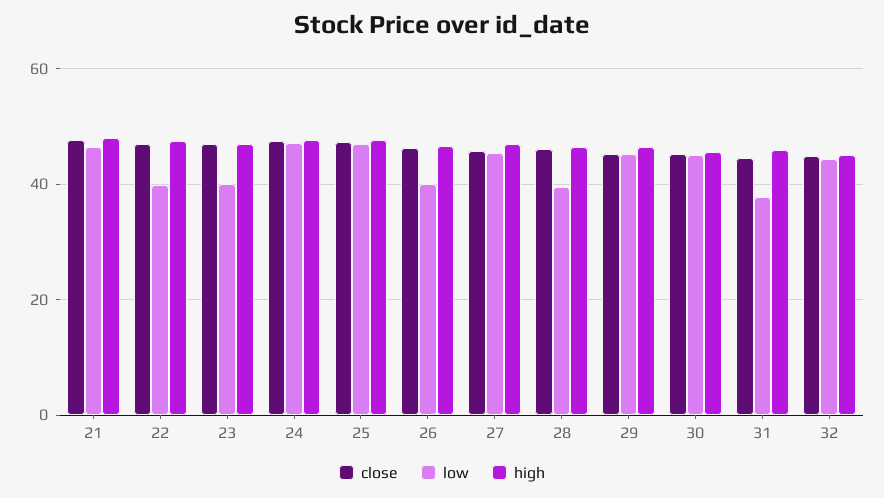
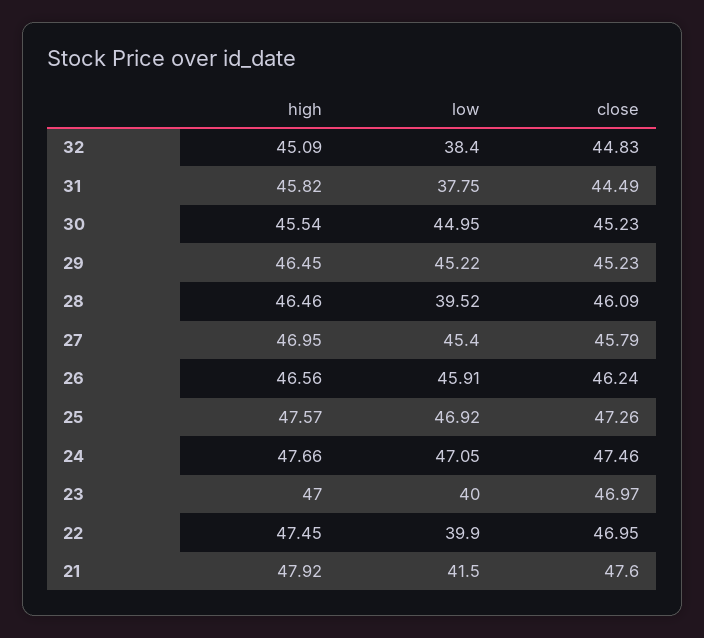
  {
    "close": {
      "21": 47.6,
      "22": 46.95,
      "23": 46.97,
      "24": 47.46,
      "25": 47.26,
      "26": 46.24,
      "27": 45.79,
      "28": 46.09,
      "29": 45.23,
      "30": 45.23,
      "31": 44.49,
      "32": 44.83
    },
    "low": {
-     "21": 46,
+     "21": 41.5,
      "22": 39.9,
      "23": 40,
      "24": 47.05,
      "25": 46.92,
-     "26": 40,
+     "26": 45.91,
      "27": 45.4,
      "28": 39.52,
      "29": 45.22,
      "30": 44.95,
      "31": 37.75,
-     "32": 44
+     "32": 38.4
    },
    "high": {
      "21": 47.92,
      "22": 47.45,
      "23": 47,
      "24": 47.66,
      "25": 47.57,
      "26": 46.56,
      "27": 46.95,
      "28": 46.46,
      "29": 46.45,
      "30": 45.54,
      "31": 45.82,
      "32": 45.09
    }
  }

